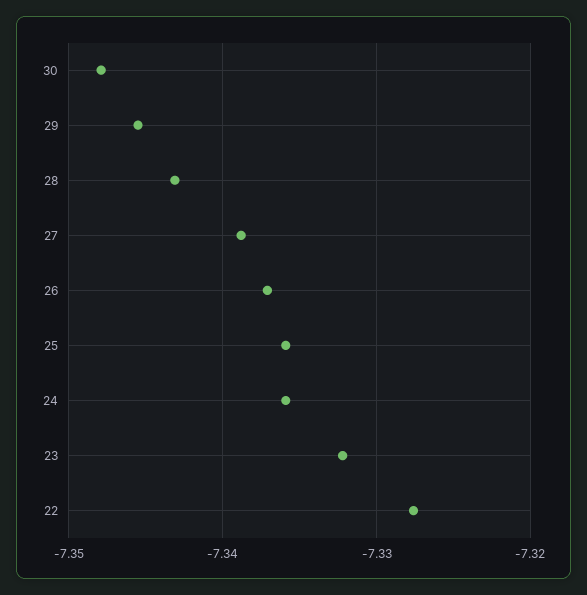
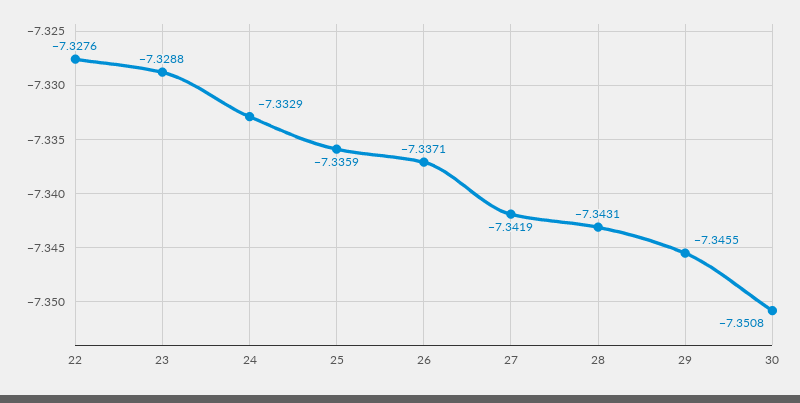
  {
-   "30": -7.348,
+   "30": -7.3508,
    "29": -7.3455,
    "28": -7.3431,
-   "27": -7.339,
+   "27": -7.3419,
    "26": -7.3371,
    "25": -7.3359,
-   "24": -7.336,
+   "24": -7.3329,
-   "23": -7.332,
+   "23": -7.3288,
    "22": -7.3276
  }

